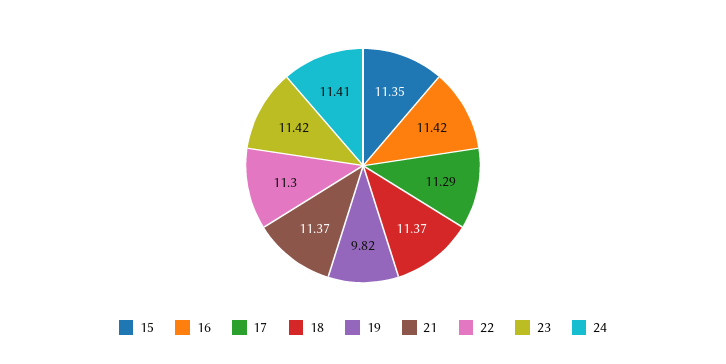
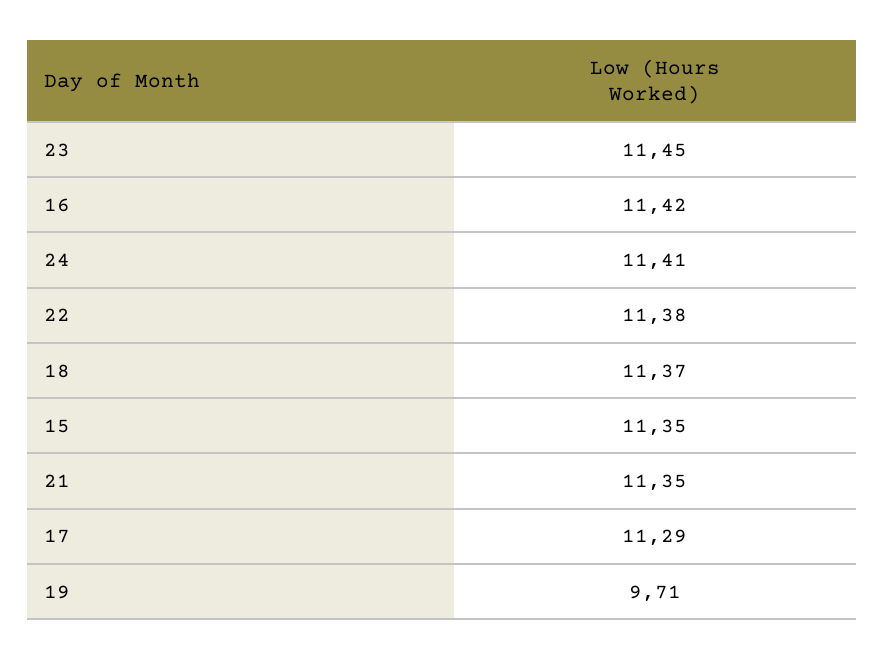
  {
    "15": 11.35,
    "16": 11.42,
    "17": 11.29,
    "18": 11.37,
-   "19": 9.82,
+   "19": 9.71,
-   "21": 11.37,
+   "21": 11.35,
-   "22": 11.3,
+   "22": 11.38,
-   "23": 11.42,
+   "23": 11.45,
    "24": 11.41
  }

